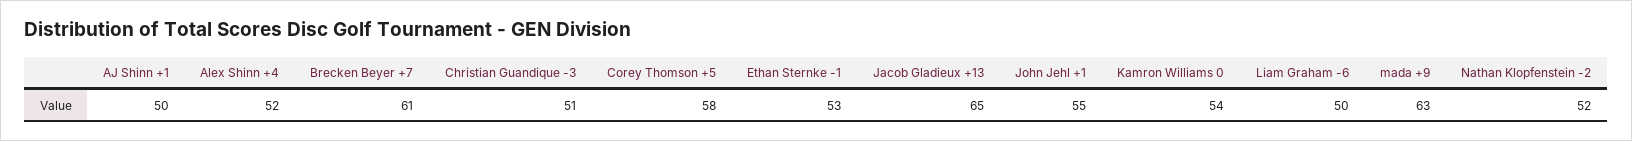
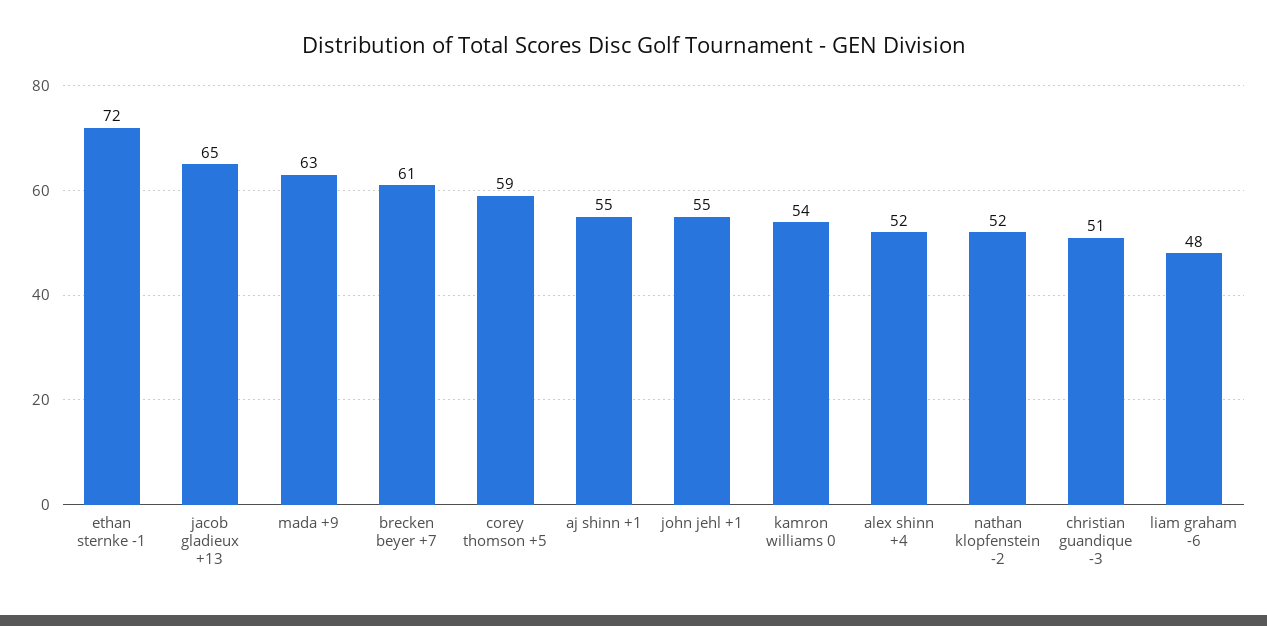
  {
-   "AJ Shinn +1": 50,
+   "AJ Shinn +1": 55,
    "Alex Shinn +4": 52,
    "Brecken Beyer +7": 61,
    "Christian Guandique -3": 51,
-   "Corey Thomson +5": 58,
+   "Corey Thomson +5": 59,
-   "Ethan Sternke -1": 53,
+   "Ethan Sternke -1": 72,
    "Jacob Gladieux +13": 65,
    "John Jehl +1": 55,
    "Kamron Williams 0": 54,
-   "Liam Graham -6": 50,
+   "Liam Graham -6": 48,
    "mada +9": 63,
    "Nathan Klopfenstein -2": 52
  }

